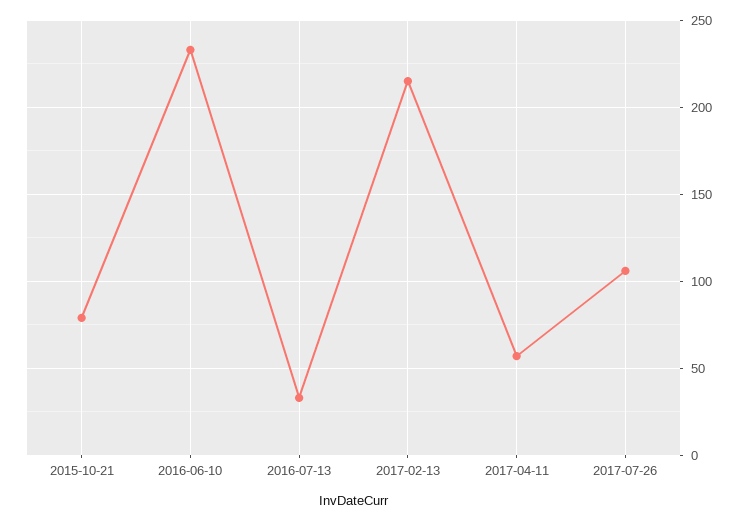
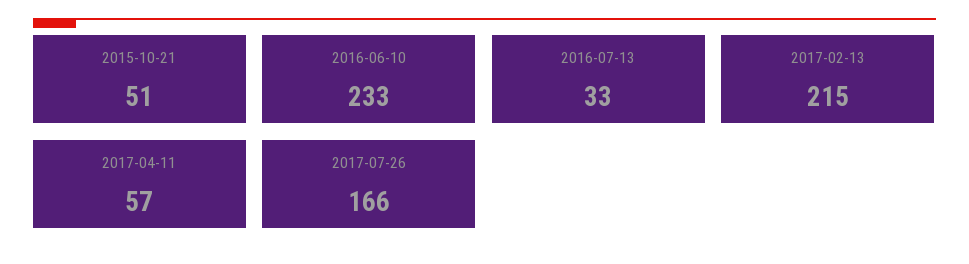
  {
-   "2015-10-21": 80,
+   "2015-10-21": 51,
    "2016-06-10": 233,
    "2016-07-13": 33,
    "2017-02-13": 215,
    "2017-04-11": 57,
-   "2017-07-26": 105
+   "2017-07-26": 166
  }

